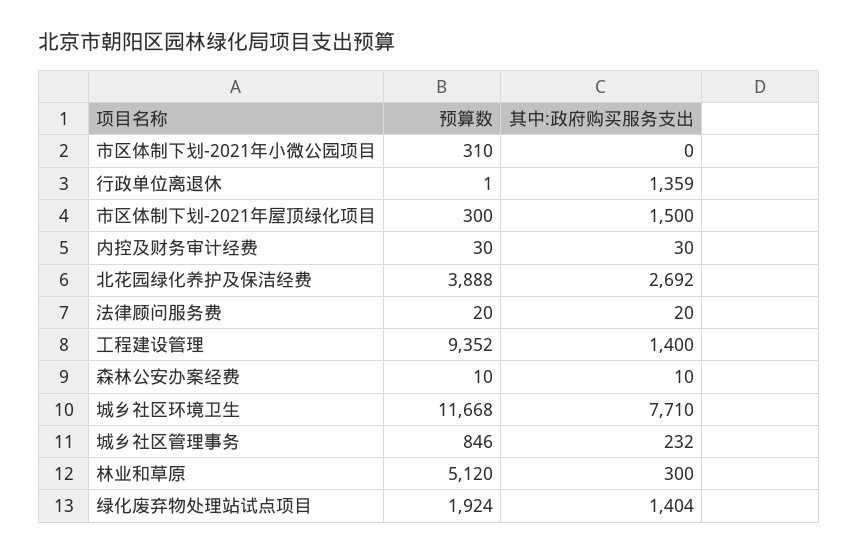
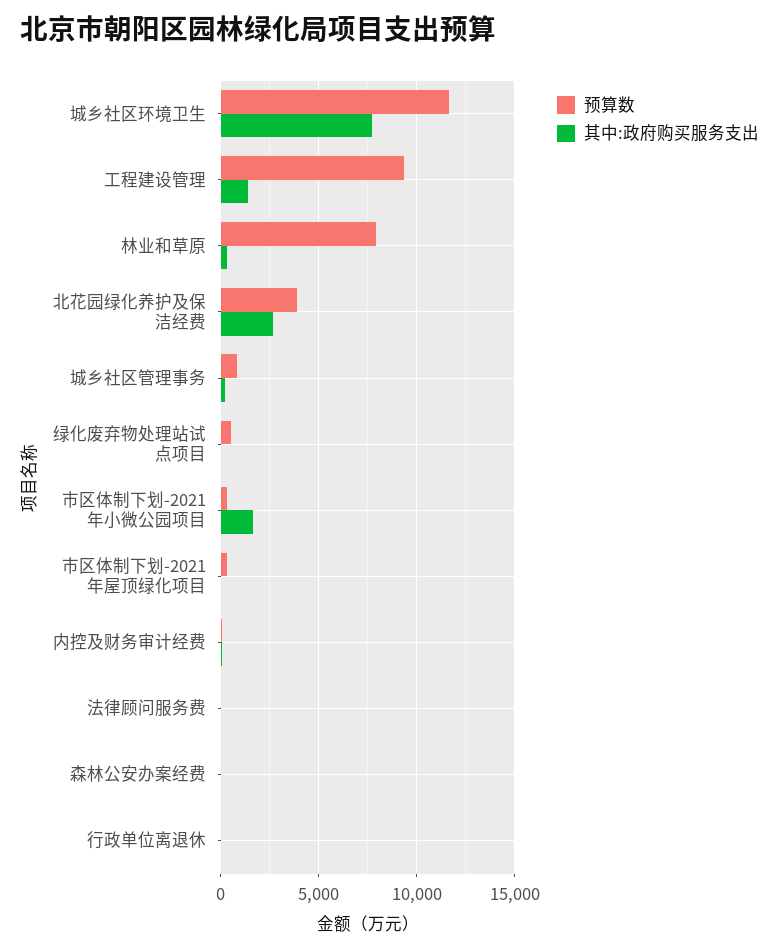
  {
    "预算数": {
      "市区体制下划-2021年小微公园项目": 310,
      "行政单位离退休": 1,
      "市区体制下划-2021年屋顶绿化项目": 300,
      "内控及财务审计经费": 30,
      "北花园绿化养护及保洁经费": 3888,
      "法律顾问服务费": 20,
      "工程建设管理": 9352,
      "森林公安办案经费": 10,
      "城乡社区环境卫生": 11668,
      "城乡社区管理事务": 846,
-     "林业和草原": 5120,
+     "林业和草原": 8000,
-     "绿化废弃物处理站试点项目": 1924
+     "绿化废弃物处理站试点项目": 500
    },
    "其中:政府购买服务支出": {
-     "市区体制下划-2021年小微公园项目": 0,
+     "市区体制下划-2021年小微公园项目": 1500,
-     "行政单位离退休": 1359,
+     "行政单位离退休": 0,
-     "市区体制下划-2021年屋顶绿化项目": 1500,
+     "市区体制下划-2021年屋顶绿化项目": 0,
      "内控及财务审计经费": 30,
      "北花园绿化养护及保洁经费": 2692,
      "法律顾问服务费": 20,
      "工程建设管理": 1400,
      "森林公安办案经费": 10,
      "城乡社区环境卫生": 7710,
      "城乡社区管理事务": 232,
      "林业和草原": 300,
-     "绿化废弃物处理站试点项目": 1404
+     "绿化废弃物处理站试点项目": 0
    }
  }

